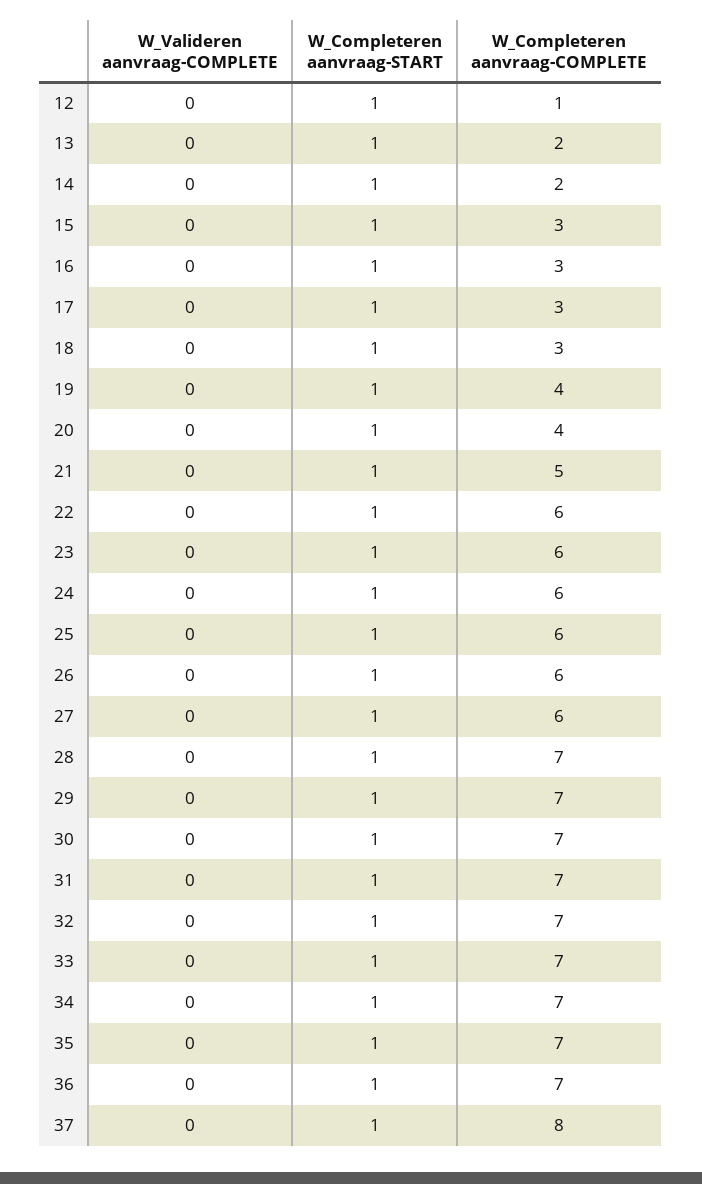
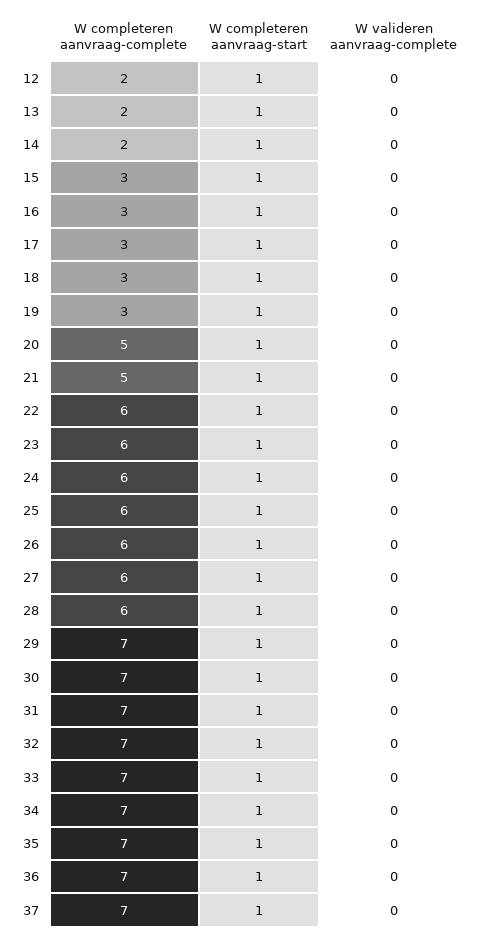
  {
    "W_Valideren aanvraag-COMPLETE": {
      "12": 0,
      "13": 0,
      "14": 0,
      "15": 0,
      "16": 0,
      "17": 0,
      "18": 0,
      "19": 0,
      "20": 0,
      "21": 0,
      "22": 0,
      "23": 0,
      "24": 0,
      "25": 0,
      "26": 0,
      "27": 0,
      "28": 0,
      "29": 0,
      "30": 0,
      "31": 0,
      "32": 0,
      "33": 0,
      "34": 0,
      "35": 0,
      "36": 0,
      "37": 0
    },
    "W_Completeren aanvraag-START": {
      "12": 1,
      "13": 1,
      "14": 1,
      "15": 1,
      "16": 1,
      "17": 1,
      "18": 1,
      "19": 1,
      "20": 1,
      "21": 1,
      "22": 1,
      "23": 1,
      "24": 1,
      "25": 1,
      "26": 1,
      "27": 1,
      "28": 1,
      "29": 1,
      "30": 1,
      "31": 1,
      "32": 1,
      "33": 1,
      "34": 1,
      "35": 1,
      "36": 1,
      "37": 1
    },
    "W_Completeren aanvraag-COMPLETE": {
-     "12": 1,
+     "12": 2,
      "13": 2,
      "14": 2,
      "15": 3,
      "16": 3,
      "17": 3,
      "18": 3,
-     "19": 4,
+     "19": 3,
-     "20": 4,
+     "20": 5,
      "21": 5,
      "22": 6,
      "23": 6,
      "24": 6,
      "25": 6,
      "26": 6,
      "27": 6,
-     "28": 7,
+     "28": 6,
      "29": 7,
      "30": 7,
      "31": 7,
      "32": 7,
      "33": 7,
      "34": 7,
      "35": 7,
      "36": 7,
-     "37": 8
+     "37": 7
    }
  }

